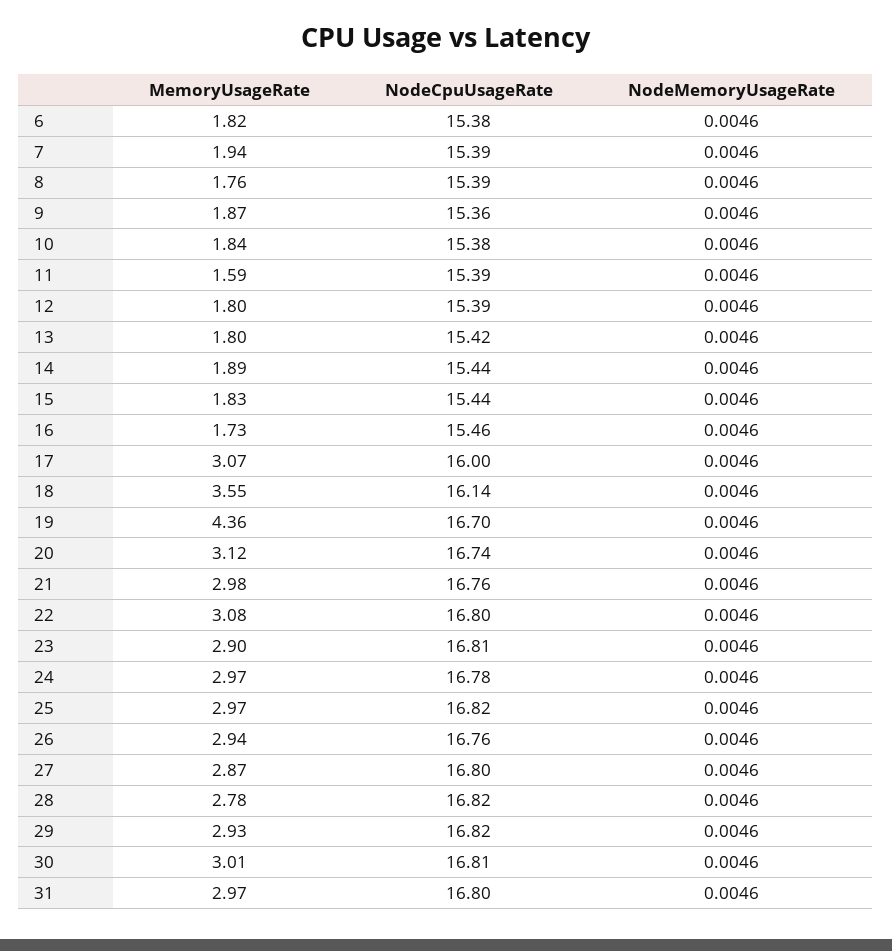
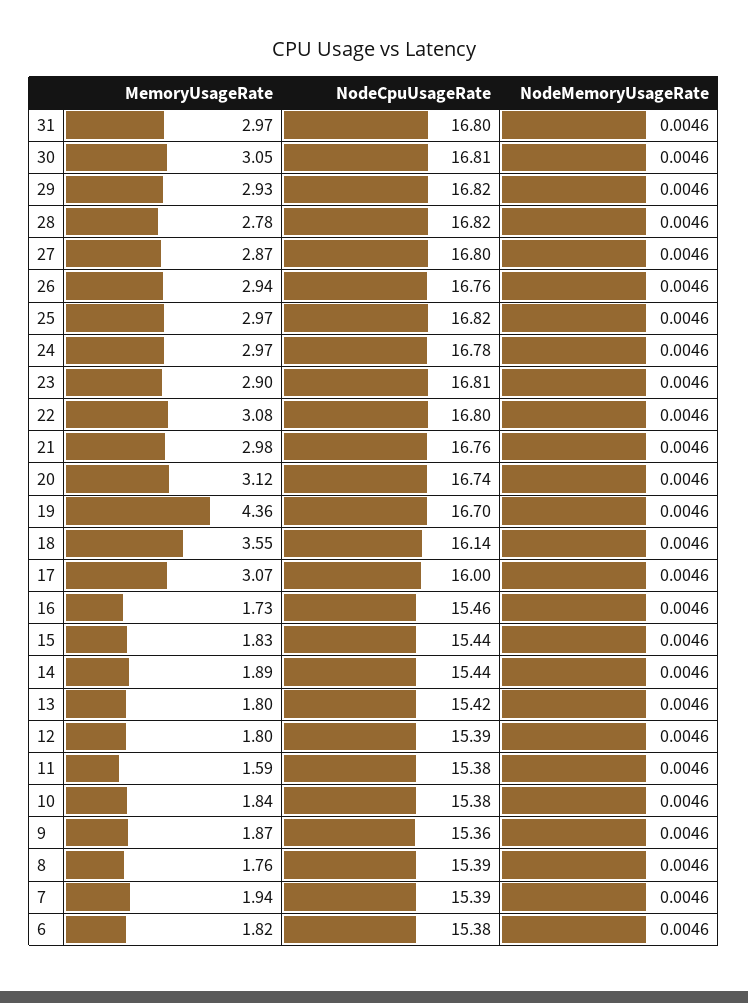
  {
    "MemoryUsageRate": {
      "6": 1.82,
      "7": 1.94,
      "8": 1.76,
      "9": 1.87,
      "10": 1.84,
      "11": 1.59,
      "12": 1.8,
      "13": 1.8,
      "14": 1.89,
      "15": 1.83,
      "16": 1.73,
      "17": 3.07,
      "18": 3.55,
      "19": 4.36,
      "20": 3.12,
      "21": 2.98,
      "22": 3.08,
      "23": 2.9,
      "24": 2.97,
      "25": 2.97,
      "26": 2.94,
      "27": 2.87,
      "28": 2.78,
      "29": 2.93,
-     "30": 3.01,
+     "30": 3.05,
      "31": 2.97
    },
    "NodeCpuUsageRate": {
      "6": 15.38,
      "7": 15.39,
      "8": 15.39,
      "9": 15.36,
      "10": 15.38,
-     "11": 15.39,
+     "11": 15.38,
      "12": 15.39,
      "13": 15.42,
      "14": 15.44,
      "15": 15.44,
      "16": 15.46,
      "17": 16,
      "18": 16.14,
      "19": 16.7,
      "20": 16.74,
      "21": 16.76,
      "22": 16.8,
      "23": 16.81,
      "24": 16.78,
      "25": 16.82,
      "26": 16.76,
      "27": 16.8,
      "28": 16.82,
      "29": 16.82,
      "30": 16.81,
      "31": 16.8
    },
    "NodeMemoryUsageRate": {
      "6": 0.0046,
      "7": 0.0046,
      "8": 0.0046,
      "9": 0.0046,
      "10": 0.0046,
      "11": 0.0046,
      "12": 0.0046,
      "13": 0.0046,
      "14": 0.0046,
      "15": 0.0046,
      "16": 0.0046,
      "17": 0.0046,
      "18": 0.0046,
      "19": 0.0046,
      "20": 0.0046,
      "21": 0.0046,
      "22": 0.0046,
      "23": 0.0046,
      "24": 0.0046,
      "25": 0.0046,
      "26": 0.0046,
      "27": 0.0046,
      "28": 0.0046,
      "29": 0.0046,
      "30": 0.0046,
      "31": 0.0046
    }
  }

